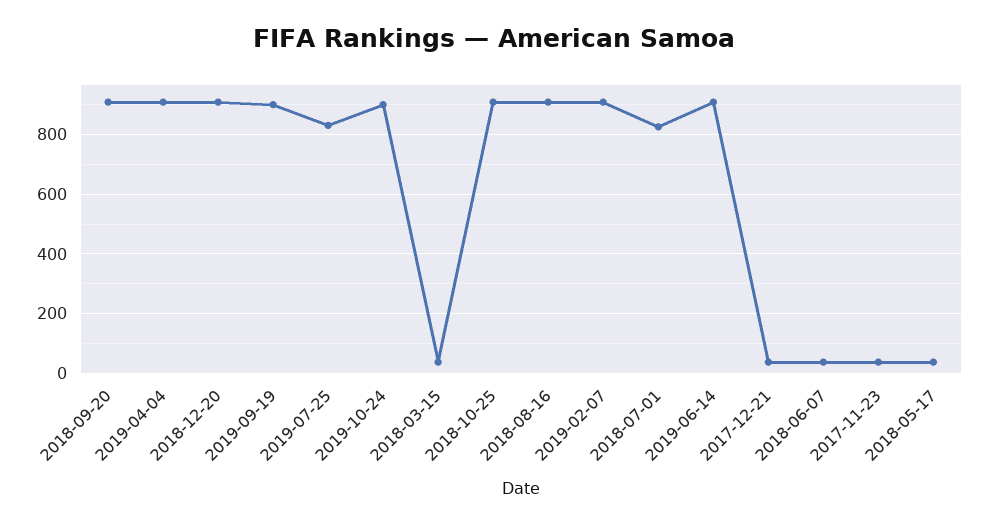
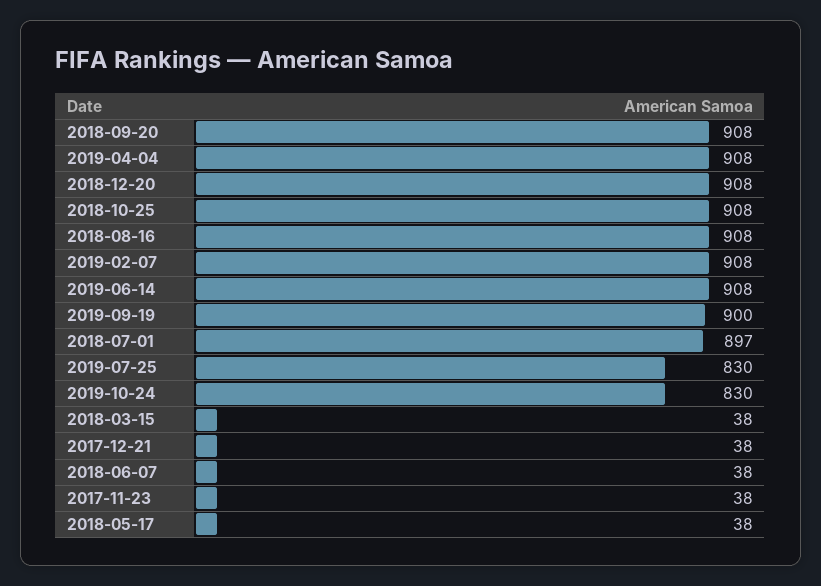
  {
    "2018-09-20": 908,
    "2019-04-04": 908,
    "2018-12-20": 908,
    "2019-09-19": 900,
    "2019-07-25": 830,
-   "2019-10-24": 900,
+   "2019-10-24": 830,
    "2018-03-15": 38,
    "2018-10-25": 908,
    "2018-08-16": 908,
    "2019-02-07": 908,
-   "2018-07-01": 825,
+   "2018-07-01": 897,
    "2019-06-14": 908,
    "2017-12-21": 38,
    "2018-06-07": 38,
    "2017-11-23": 38,
    "2018-05-17": 38
  }

